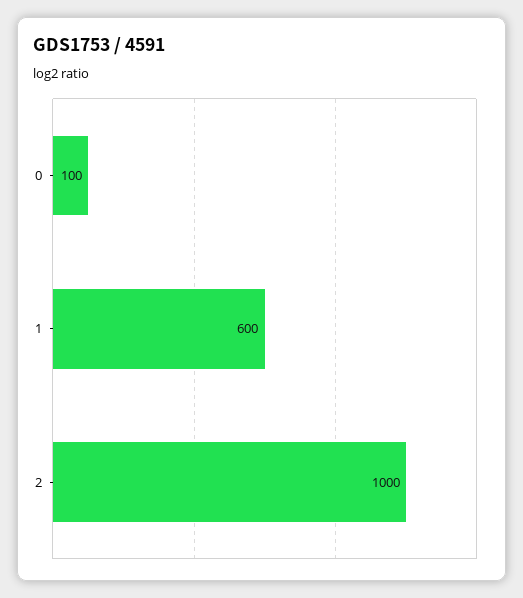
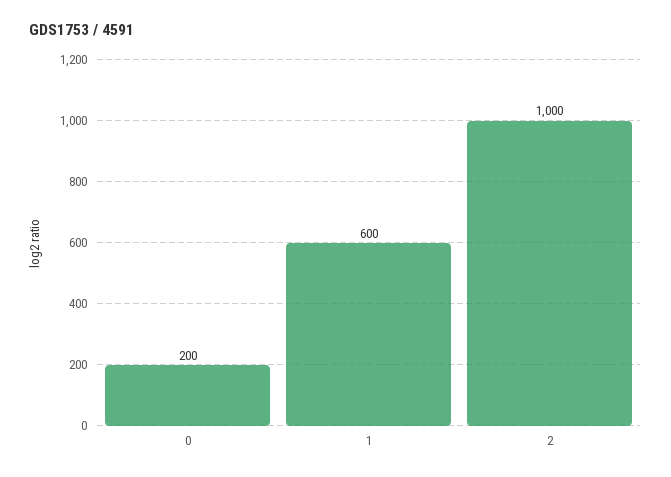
  {
-   "0": 100,
+   "0": 200,
    "1": 600,
    "2": 1000
  }

